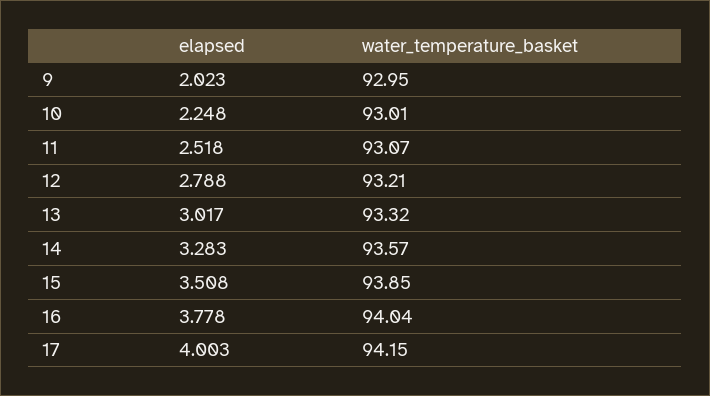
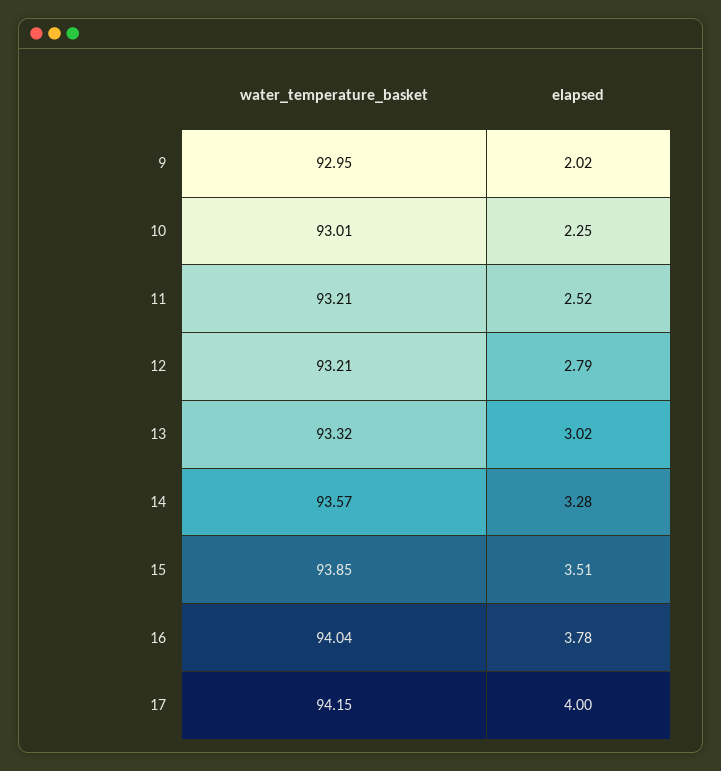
  {
    "elapsed": {
      "9": 2.023,
      "10": 2.248,
      "11": 2.518,
      "12": 2.788,
      "13": 3.017,
      "14": 3.283,
      "15": 3.508,
      "16": 3.778,
      "17": 4.003
    },
    "water_temperature_basket": {
      "9": 92.95,
      "10": 93.01,
-     "11": 93.07,
+     "11": 93.21,
      "12": 93.21,
      "13": 93.32,
      "14": 93.57,
      "15": 93.85,
      "16": 94.04,
      "17": 94.15
    }
  }

